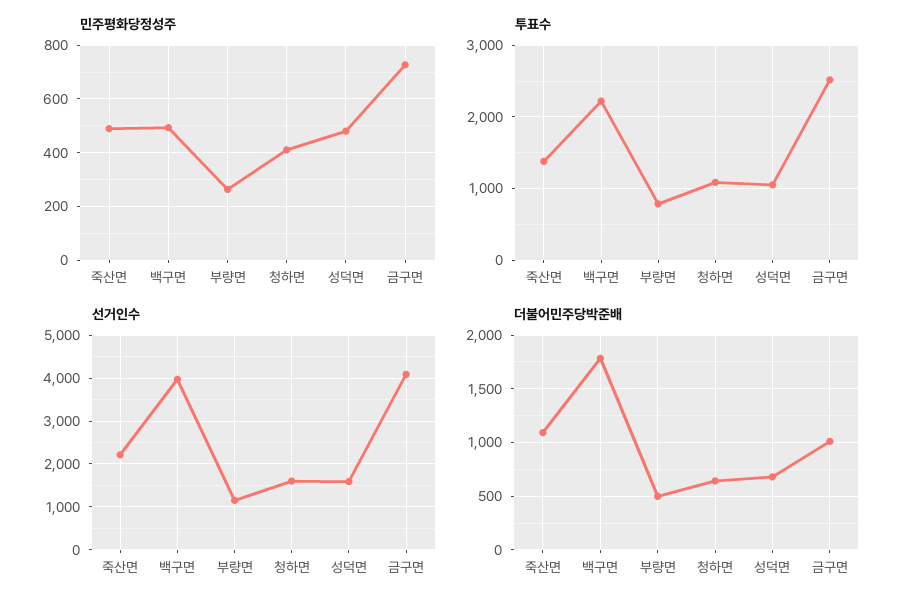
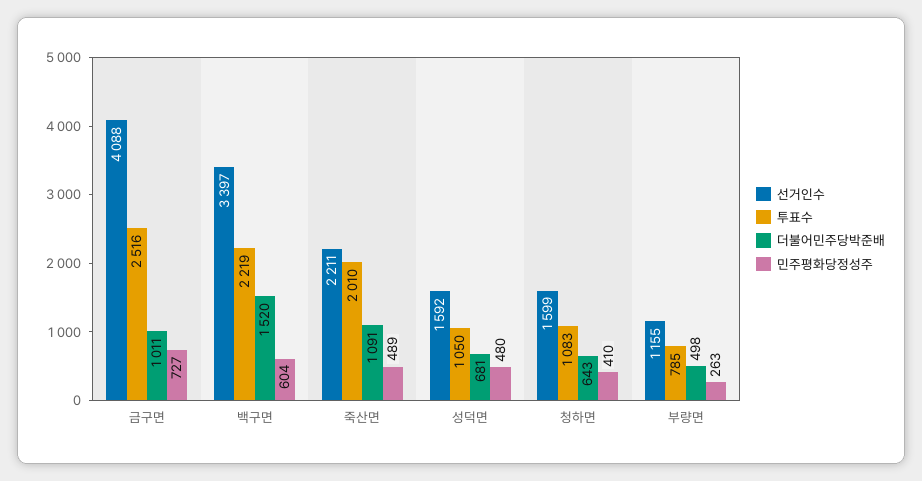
  {
    "민주평화당정성주": {
      "죽산면": 489,
-     "백구면": 500,
+     "백구면": 604,
      "부량면": 263,
      "청하면": 410,
      "성덕면": 480,
      "금구면": 727
    },
    "투표수": {
-     "죽산면": 1400,
+     "죽산면": 2010,
      "백구면": 2219,
      "부량면": 785,
      "청하면": 1083,
      "성덕면": 1050,
      "금구면": 2516
    },
    "선거인수": {
      "죽산면": 2211,
-     "백구면": 4000,
+     "백구면": 3397,
      "부량면": 1155,
      "청하면": 1599,
      "성덕면": 1592,
      "금구면": 4088
    },
    "더불어민주당박준배": {
      "죽산면": 1091,
-     "백구면": 1800,
+     "백구면": 1520,
      "부량면": 498,
      "청하면": 643,
      "성덕면": 681,
      "금구면": 1011
    }
  }

